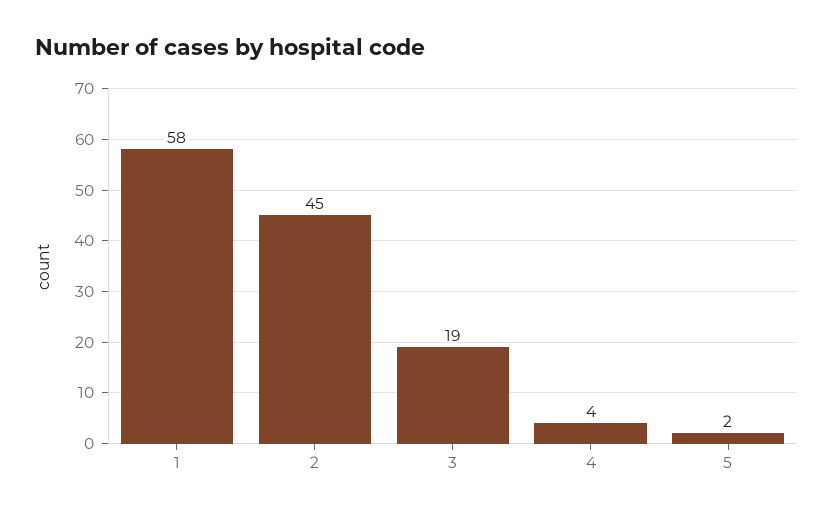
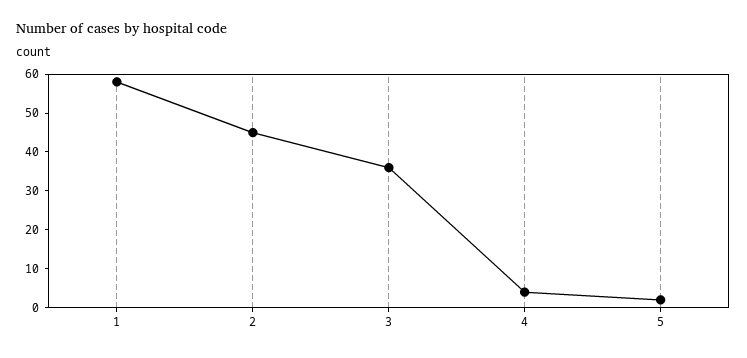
  {
    "1": 58,
    "2": 45,
-   "3": 19,
+   "3": 35,
    "4": 4,
    "5": 2
  }

